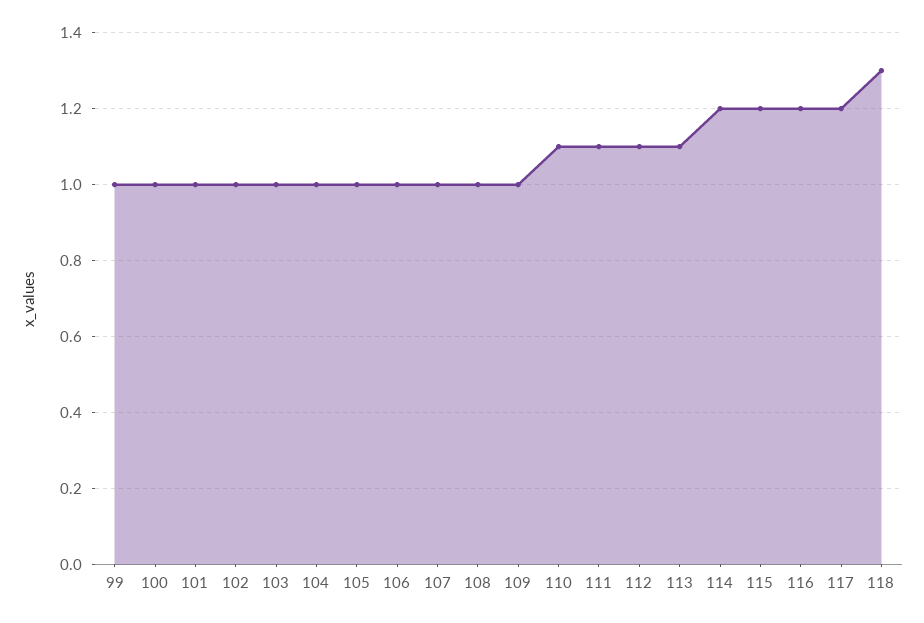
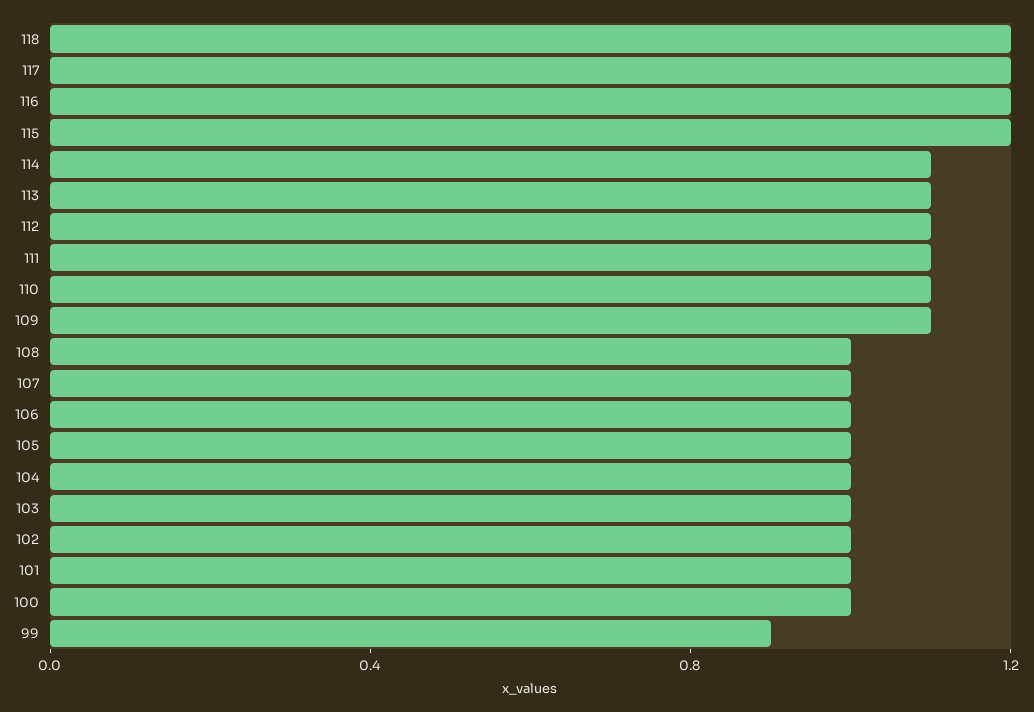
  {
-   "99": 1,
+   "99": 0.9,
    "100": 1,
    "101": 1,
    "102": 1,
    "103": 1,
    "104": 1,
    "105": 1,
    "106": 1,
    "107": 1,
    "108": 1,
-   "109": 1,
+   "109": 1.1,
    "110": 1.1,
    "111": 1.1,
    "112": 1.1,
    "113": 1.1,
-   "114": 1.2,
+   "114": 1.1,
    "115": 1.2,
    "116": 1.2,
    "117": 1.2,
-   "118": 1.3
+   "118": 1.2
  }

